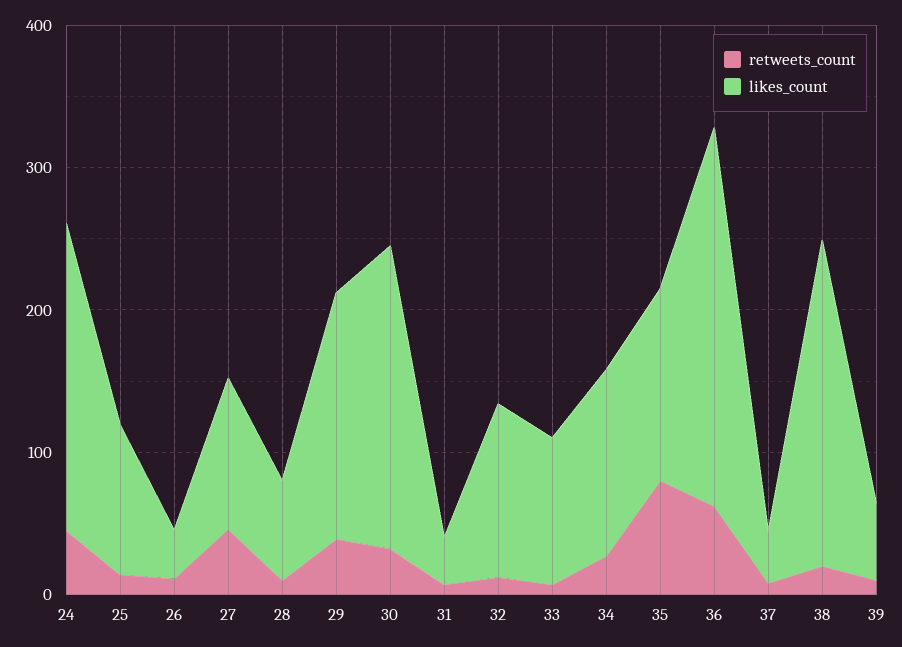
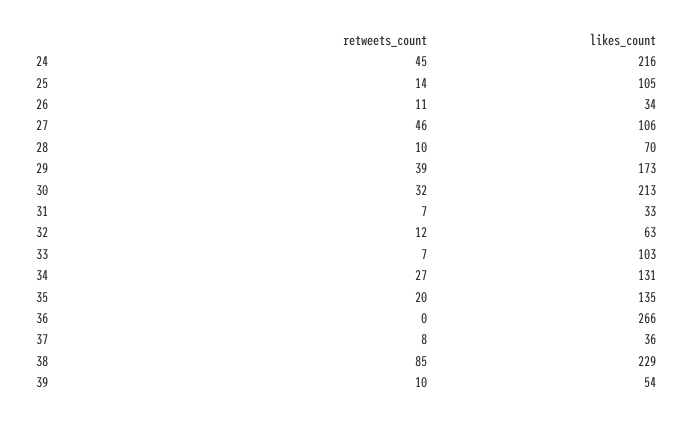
  {
    "retweets_count": {
      "24": 45,
      "25": 14,
      "26": 11,
      "27": 46,
      "28": 10,
      "29": 39,
      "30": 32,
      "31": 7,
      "32": 12,
      "33": 7,
      "34": 27,
-     "35": 80,
+     "35": 20,
-     "36": 60,
+     "36": 0,
      "37": 8,
-     "38": 20,
+     "38": 85,
      "39": 10
    },
    "likes_count": {
      "24": 216,
      "25": 105,
      "26": 34,
      "27": 106,
      "28": 70,
      "29": 173,
      "30": 213,
      "31": 33,
-     "32": 120,
+     "32": 63,
      "33": 103,
      "34": 131,
      "35": 135,
      "36": 266,
      "37": 36,
      "38": 229,
      "39": 54
    }
  }

